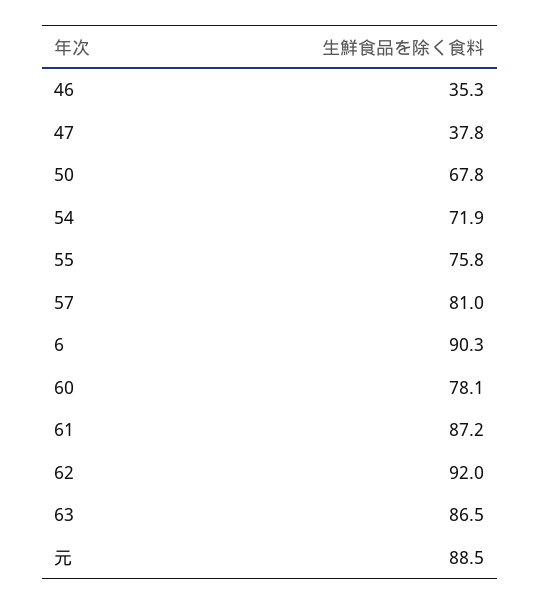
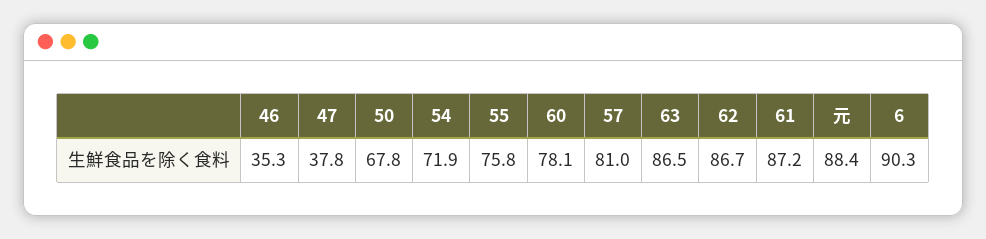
  {
    "46": 35.3,
    "47": 37.8,
    "50": 67.8,
    "54": 71.9,
    "55": 75.8,
    "57": 81,
    "6": 90.3,
    "60": 78.1,
    "61": 87.2,
-   "62": 92,
+   "62": 86.7,
    "63": 86.5,
-   "元": 88.5
+   "元": 88.4
  }

